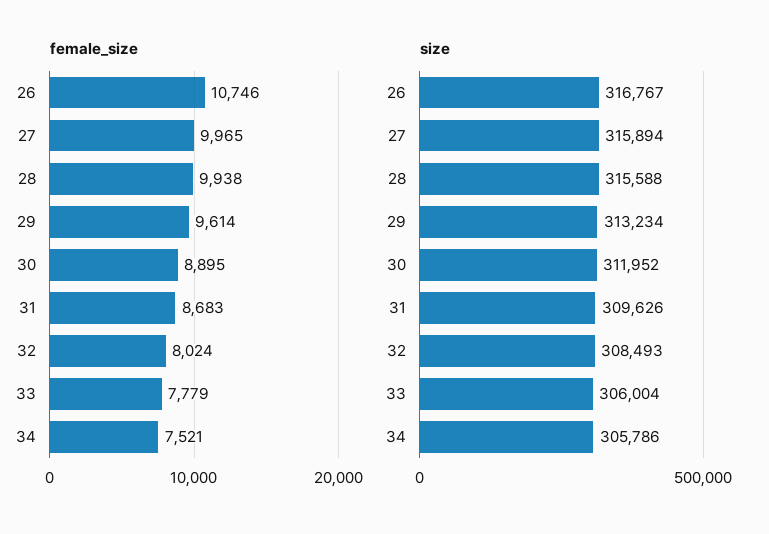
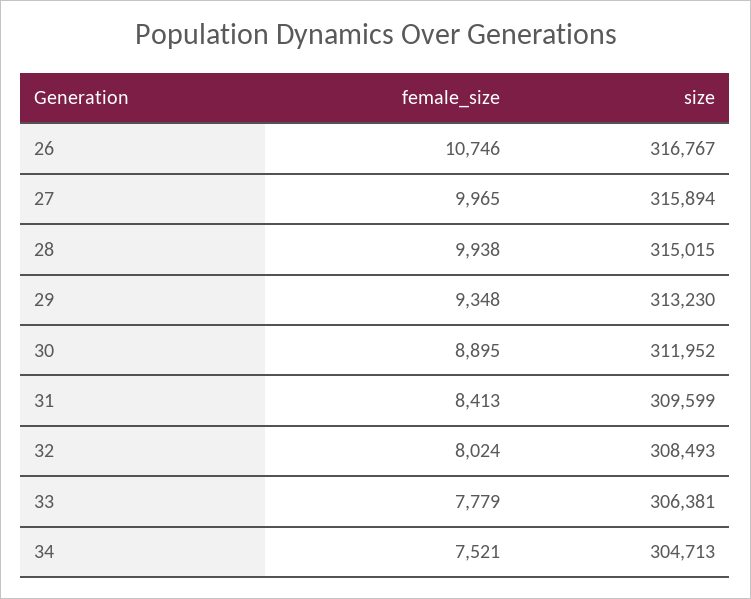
  {
    "female_size": {
      "26": 10746,
      "27": 9965,
      "28": 9938,
-     "29": 9614,
+     "29": 9348,
      "30": 8895,
-     "31": 8683,
+     "31": 8413,
      "32": 8024,
      "33": 7779,
      "34": 7521
    },
    "size": {
      "26": 316767,
      "27": 315894,
-     "28": 315588,
+     "28": 315015,
-     "29": 313234,
+     "29": 313230,
      "30": 311952,
-     "31": 309626,
+     "31": 309599,
      "32": 308493,
-     "33": 306004,
+     "33": 306381,
-     "34": 305786
+     "34": 304713
    }
  }

